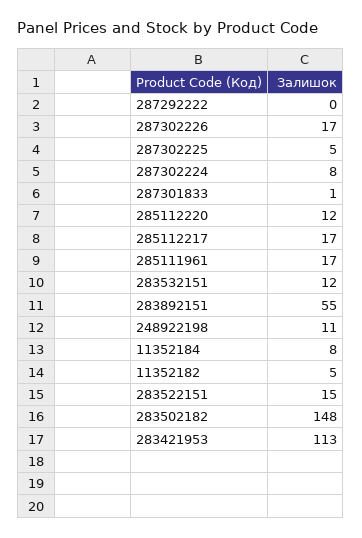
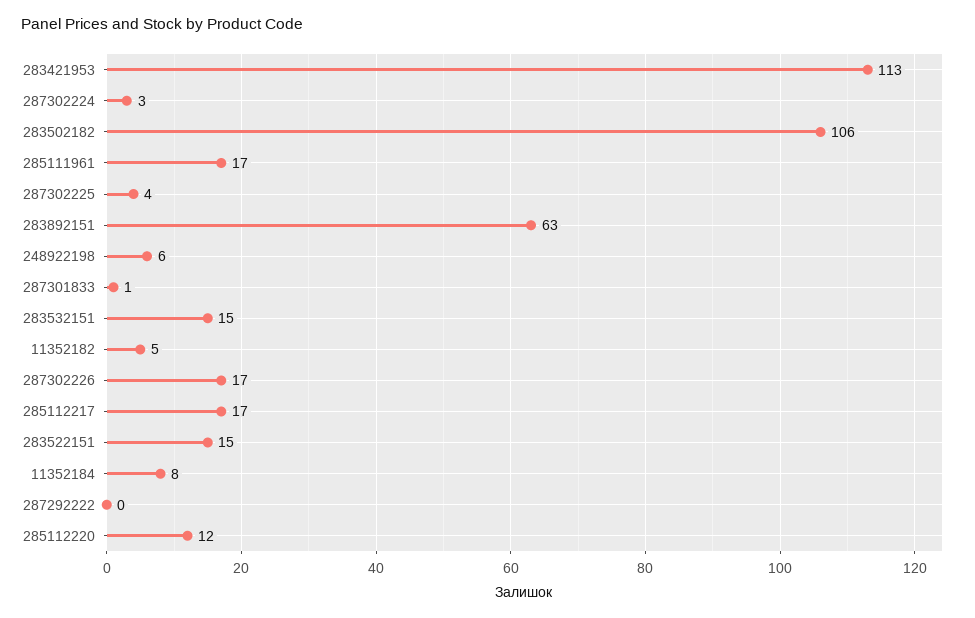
  {
    "287292222": 0,
    "287302226": 17,
-   "287302225": 5,
+   "287302225": 4,
-   "287302224": 8,
+   "287302224": 3,
    "287301833": 1,
    "285112220": 12,
    "285112217": 17,
    "285111961": 17,
-   "283532151": 12,
+   "283532151": 15,
-   "283892151": 55,
+   "283892151": 63,
-   "248922198": 11,
+   "248922198": 6,
    "11352184": 8,
    "11352182": 5,
    "283522151": 15,
-   "283502182": 148,
+   "283502182": 106,
    "283421953": 113
  }

